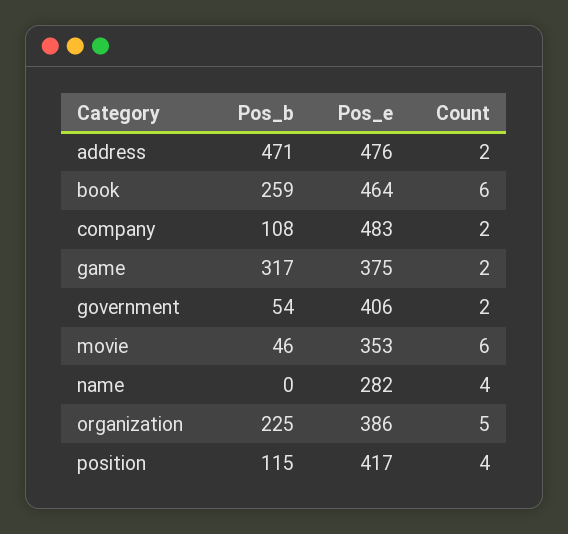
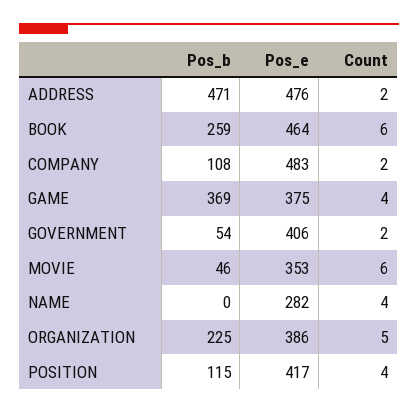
  {
    "Pos_b": {
      "address": 471,
      "book": 259,
      "company": 108,
-     "game": 317,
+     "game": 369,
      "government": 54,
      "movie": 46,
      "name": 0,
      "organization": 225,
      "position": 115
    },
    "Pos_e": {
      "address": 476,
      "book": 464,
      "company": 483,
      "game": 375,
      "government": 406,
      "movie": 353,
      "name": 282,
      "organization": 386,
      "position": 417
    },
    "Count": {
      "address": 2,
      "book": 6,
      "company": 2,
-     "game": 2,
+     "game": 4,
      "government": 2,
      "movie": 6,
      "name": 4,
      "organization": 5,
      "position": 4
    }
  }

